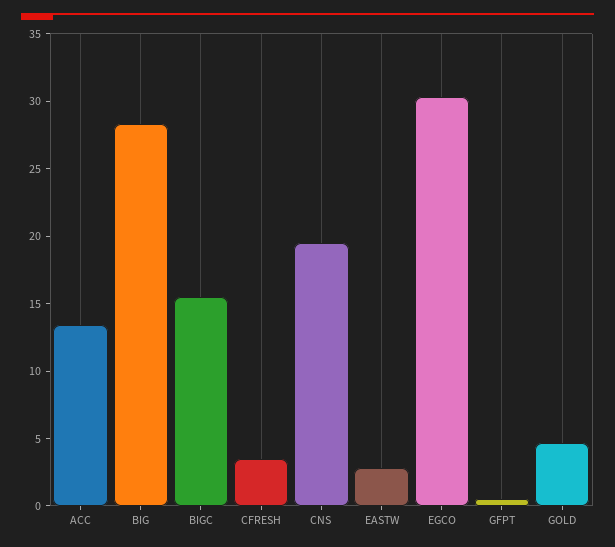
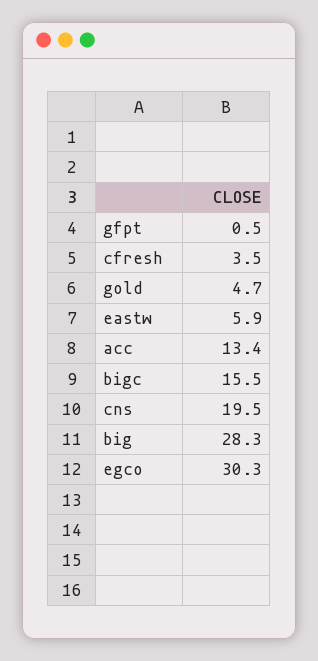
  {
    "ACC": 13.4,
    "BIG": 28.3,
    "BIGC": 15.5,
    "CFRESH": 3.5,
    "CNS": 19.5,
-   "EASTW": 3,
+   "EASTW": 5.9,
    "EGCO": 30.3,
    "GFPT": 0.5,
    "GOLD": 4.7
  }

